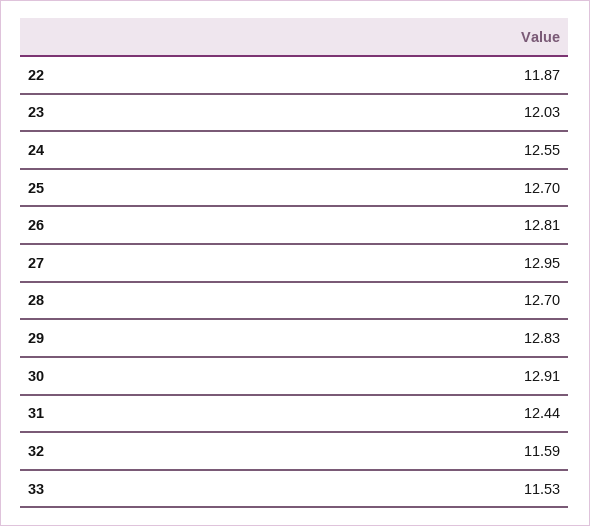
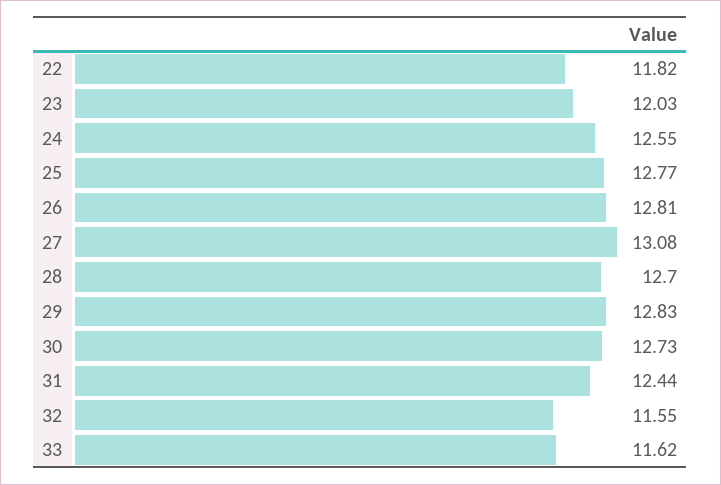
  {
-   "22": 11.87,
+   "22": 11.82,
    "23": 12.03,
    "24": 12.55,
-   "25": 12.7,
+   "25": 12.77,
    "26": 12.81,
-   "27": 12.95,
+   "27": 13.08,
    "28": 12.7,
    "29": 12.83,
-   "30": 12.91,
+   "30": 12.73,
    "31": 12.44,
-   "32": 11.59,
+   "32": 11.55,
-   "33": 11.53
+   "33": 11.62
  }

